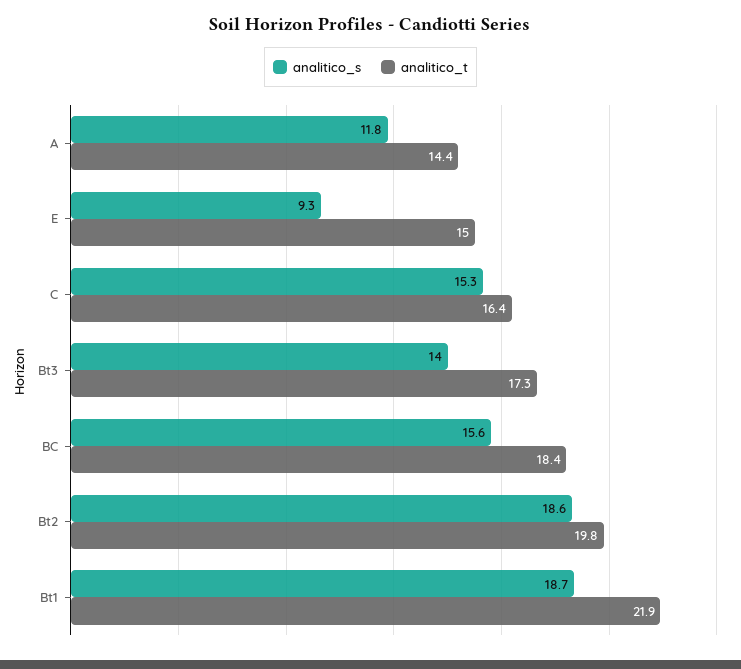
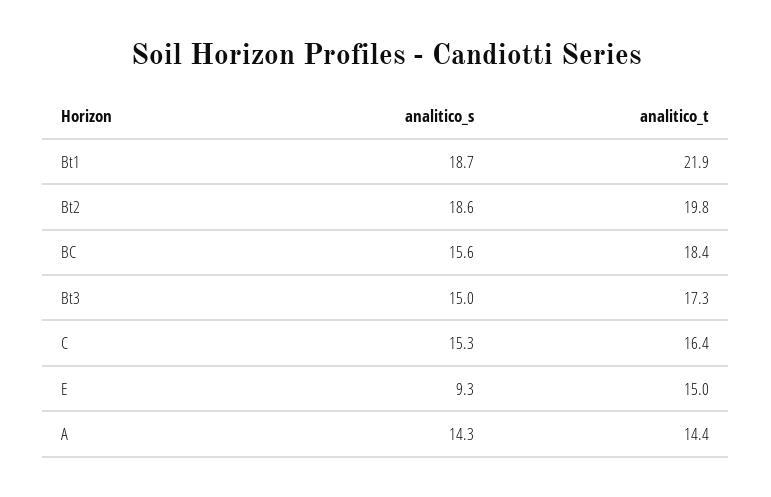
  {
    "analitico_s": {
-     "A": 11.8,
+     "A": 14.3,
      "E": 9.3,
      "C": 15.3,
-     "Bt3": 14,
+     "Bt3": 15,
      "BC": 15.6,
      "Bt2": 18.6,
      "Bt1": 18.7
    },
    "analitico_t": {
      "A": 14.4,
      "E": 15,
      "C": 16.4,
      "Bt3": 17.3,
      "BC": 18.4,
      "Bt2": 19.8,
      "Bt1": 21.9
    }
  }

